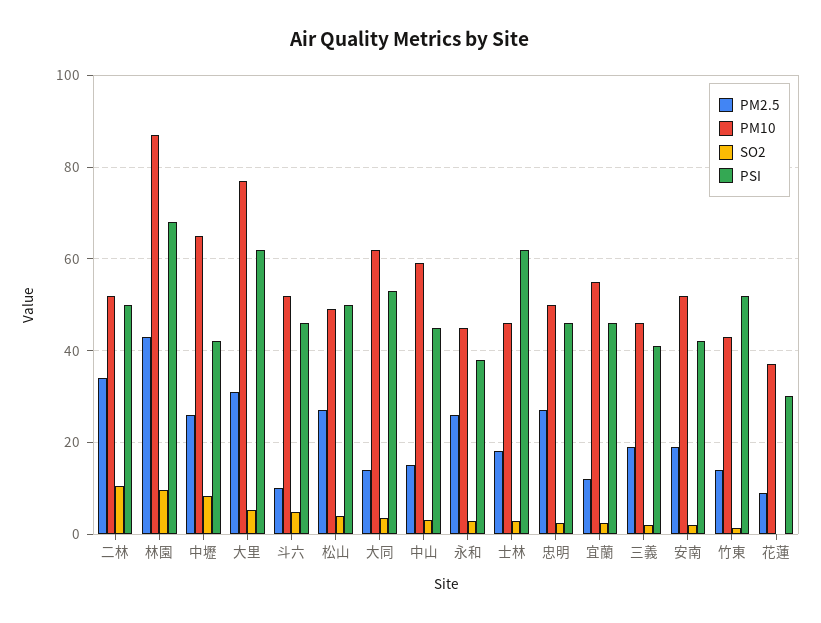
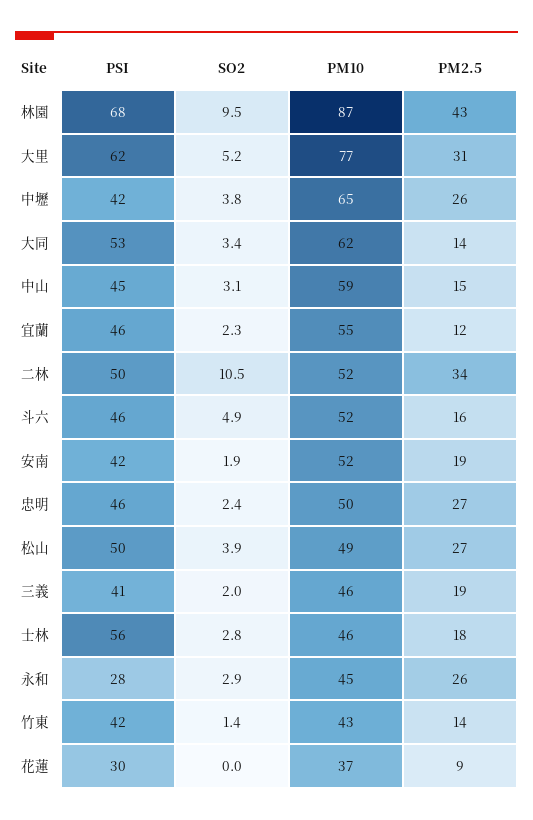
  {
    "PM2.5": {
      "二林": 34,
      "林園": 43,
      "中壢": 26,
      "大里": 31,
-     "斗六": 10,
+     "斗六": 16,
      "松山": 27,
      "大同": 14,
      "中山": 15,
      "永和": 26,
      "士林": 18,
      "忠明": 27,
      "宜蘭": 12,
      "三義": 19,
      "安南": 19,
      "竹東": 14,
      "花蓮": 9
    },
    "PM10": {
      "二林": 52,
      "林園": 87,
      "中壢": 65,
      "大里": 77,
      "斗六": 52,
      "松山": 49,
      "大同": 62,
      "中山": 59,
      "永和": 45,
      "士林": 46,
      "忠明": 50,
      "宜蘭": 55,
      "三義": 46,
      "安南": 52,
      "竹東": 43,
      "花蓮": 37
    },
    "SO2": {
      "二林": 10.5,
      "林園": 9.5,
-     "中壢": 8,
+     "中壢": 3.8,
      "大里": 5.2,
      "斗六": 4.9,
      "松山": 3.9,
      "大同": 3.4,
      "中山": 3.1,
      "永和": 2.9,
      "士林": 2.8,
      "忠明": 2.4,
      "宜蘭": 2.3,
      "三義": 2,
      "安南": 1.9,
      "竹東": 1.4,
      "花蓮": 0
    },
    "PSI": {
      "二林": 50,
      "林園": 68,
      "中壢": 42,
      "大里": 62,
      "斗六": 46,
      "松山": 50,
      "大同": 53,
      "中山": 45,
-     "永和": 38,
+     "永和": 28,
-     "士林": 62,
+     "士林": 56,
      "忠明": 46,
      "宜蘭": 46,
      "三義": 41,
      "安南": 42,
-     "竹東": 52,
+     "竹東": 42,
      "花蓮": 30
    }
  }

